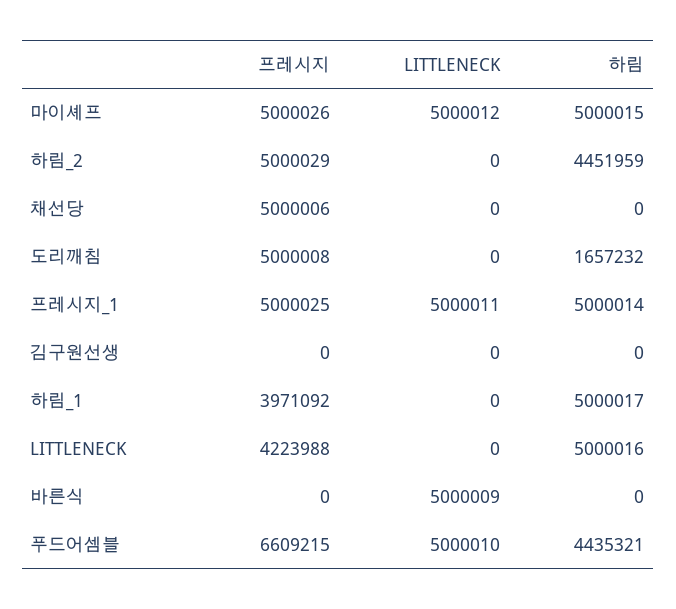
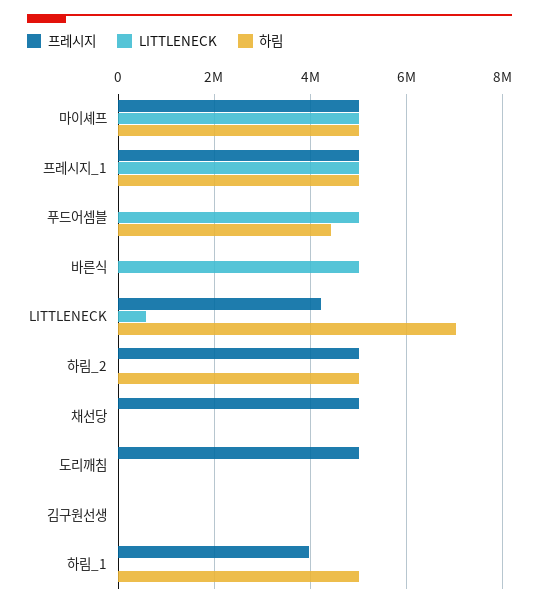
  {
    "프레시지": {
      "마이셰프": 5000026,
      "하림_2": 5000029,
      "채선당": 5000006,
      "도리깨침": 5000008,
      "프레시지_1": 5000025,
      "김구원선생": 0,
      "하림_1": 3971092,
      "LITTLENECK": 4223988,
      "바른식": 0,
-     "푸드어셈블": 6609215
+     "푸드어셈블": 0
    },
    "LITTLENECK": {
      "마이셰프": 5000012,
      "하림_2": 0,
      "채선당": 0,
      "도리깨침": 0,
      "프레시지_1": 5000011,
      "김구원선생": 0,
      "하림_1": 0,
-     "LITTLENECK": 0,
+     "LITTLENECK": 600000,
      "바른식": 5000009,
      "푸드어셈블": 5000010
    },
    "하림": {
      "마이셰프": 5000015,
-     "하림_2": 4451959,
+     "하림_2": 5000000,
      "채선당": 0,
-     "도리깨침": 1657232,
+     "도리깨침": 0,
      "프레시지_1": 5000014,
      "김구원선생": 0,
      "하림_1": 5000017,
-     "LITTLENECK": 5000016,
+     "LITTLENECK": 7000000,
      "바른식": 0,
      "푸드어셈블": 4435321
    }
  }

